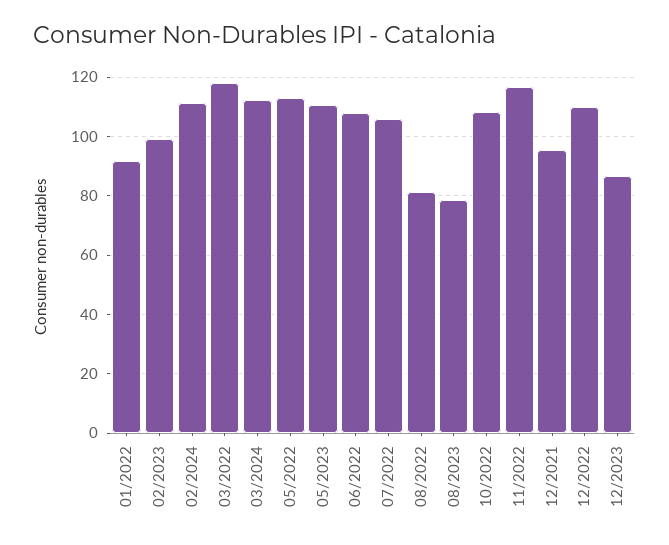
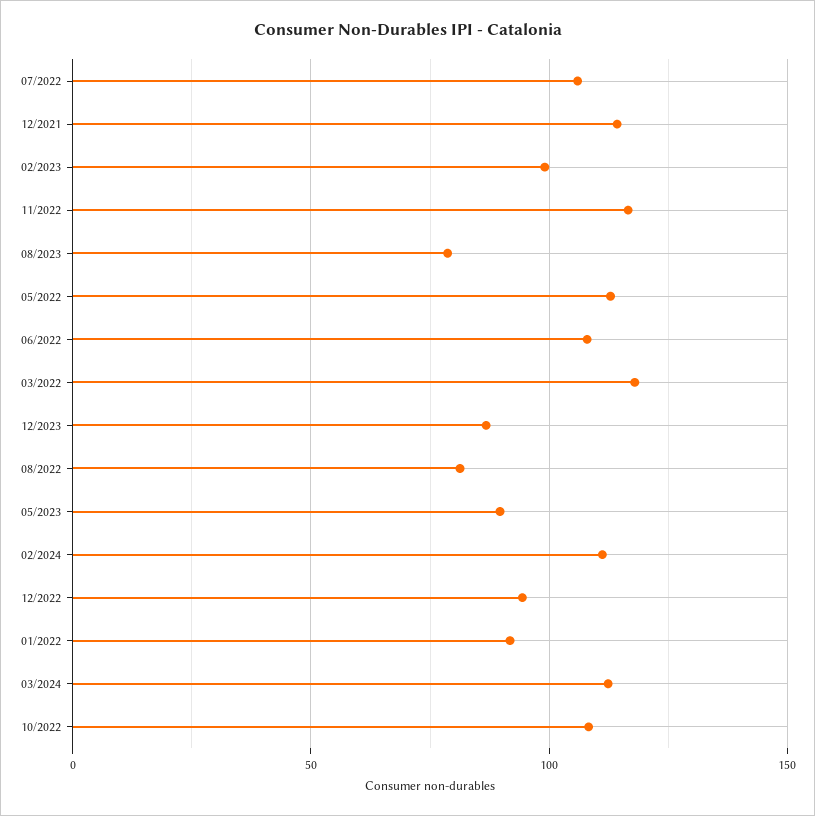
  {
    "01/2022": 92.5,
    "02/2023": 100,
    "02/2024": 110,
    "03/2022": 117.5,
    "03/2024": 112.5,
    "05/2022": 112.5,
-   "05/2023": 110,
+   "05/2023": 90,
    "06/2022": 107.5,
    "07/2022": 105,
    "08/2022": 82.5,
    "08/2023": 77.5,
    "10/2022": 107.5,
    "11/2022": 117.5,
-   "12/2021": 95,
+   "12/2021": 115,
-   "12/2022": 110,
+   "12/2022": 95,
    "12/2023": 87.5
  }

